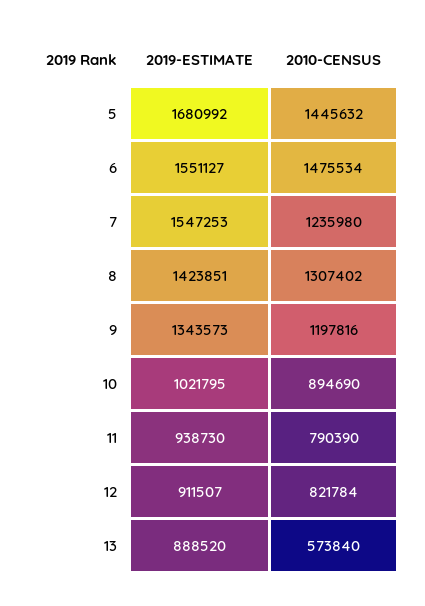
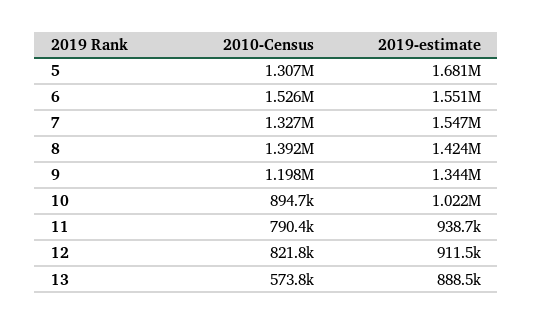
  {
    "2019-ESTIMATE": {
      "5": 1680992,
      "6": 1551127,
      "7": 1547253,
      "8": 1423851,
      "9": 1343573,
      "10": 1021795,
      "11": 938730,
      "12": 911507,
      "13": 888520
    },
    "2010-CENSUS": {
-     "5": 1445632,
+     "5": 1307000,
-     "6": 1475534,
+     "6": 1526000,
-     "7": 1235980,
+     "7": 1327000,
-     "8": 1307402,
+     "8": 1392000,
      "9": 1197816,
      "10": 894690,
      "11": 790390,
      "12": 821784,
      "13": 573840
    }
  }

